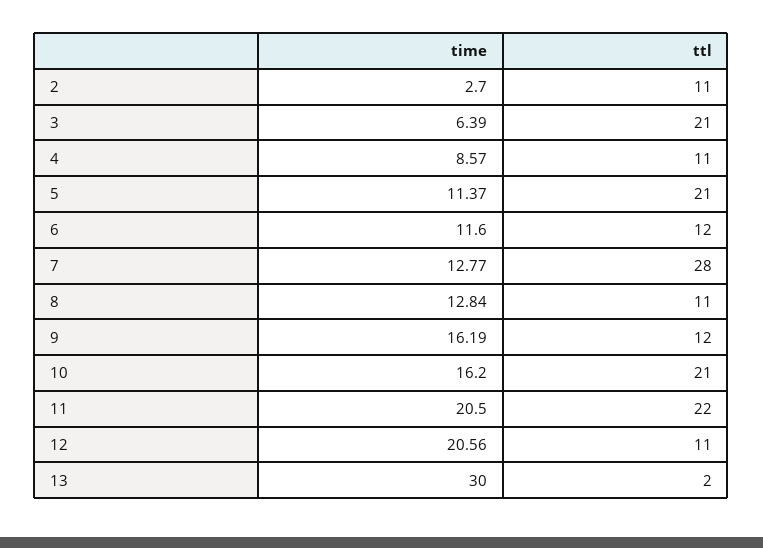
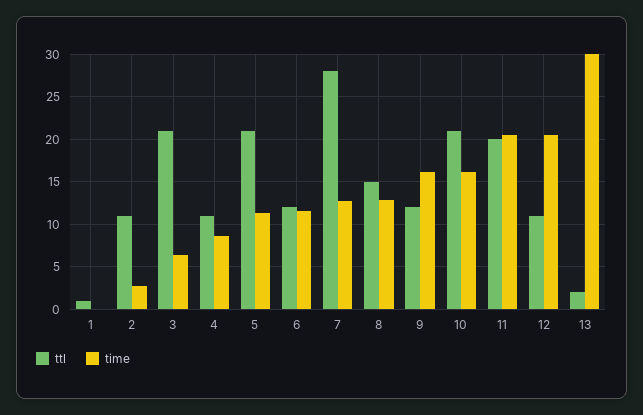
  {
    "time": {
      "2": 2.7,
      "3": 6.39,
      "4": 8.57,
      "5": 11.37,
      "6": 11.6,
      "7": 12.77,
      "8": 12.84,
      "9": 16.19,
      "10": 16.2,
      "11": 20.5,
      "12": 20.56,
-     "13": 30
+     "13": 30,
+     "1": 0
    },
    "ttl": {
      "2": 11,
      "3": 21,
      "4": 11,
      "5": 21,
      "6": 12,
      "7": 28,
-     "8": 11,
+     "8": 15,
      "9": 12,
      "10": 21,
-     "11": 22,
+     "11": 20,
      "12": 11,
-     "13": 2
+     "13": 2,
+     "1": 1
    }
  }

